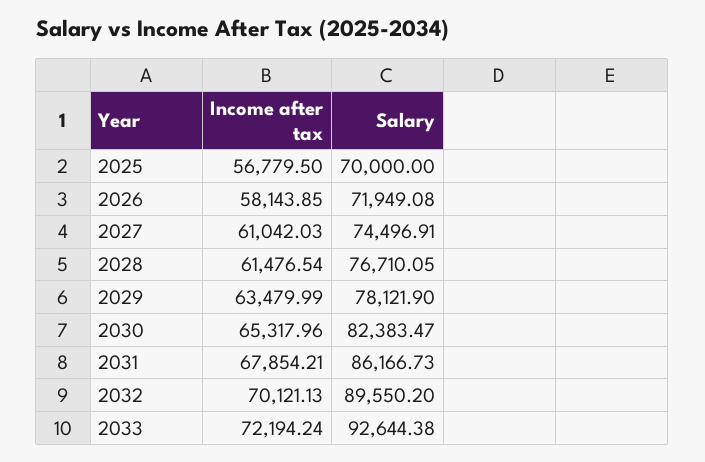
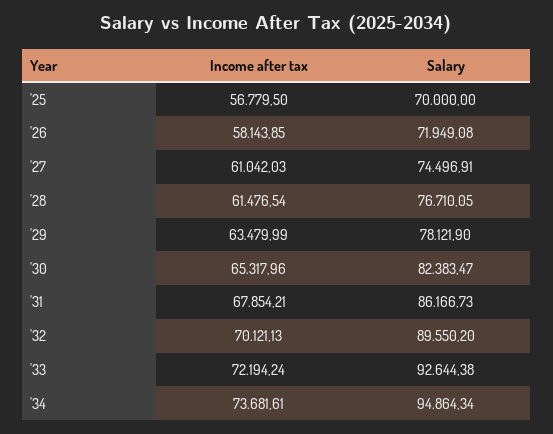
  {
    "Income after tax": {
      "2025": 56779.5,
      "2026": 58143.85,
      "2027": 61042.03,
      "2028": 61476.54,
      "2029": 63479.99,
      "2030": 65317.96,
      "2031": 67854.21,
      "2032": 70121.13,
-     "2033": 72194.24
+     "2033": 72194.24,
+     "'34": 73681.61
    },
    "Salary": {
      "2025": 70000,
      "2026": 71949.08,
      "2027": 74496.91,
      "2028": 76710.05,
      "2029": 78121.9,
      "2030": 82383.47,
      "2031": 86166.73,
      "2032": 89550.2,
-     "2033": 92644.38
+     "2033": 92644.38,
+     "'34": 94864.34
    }
  }

